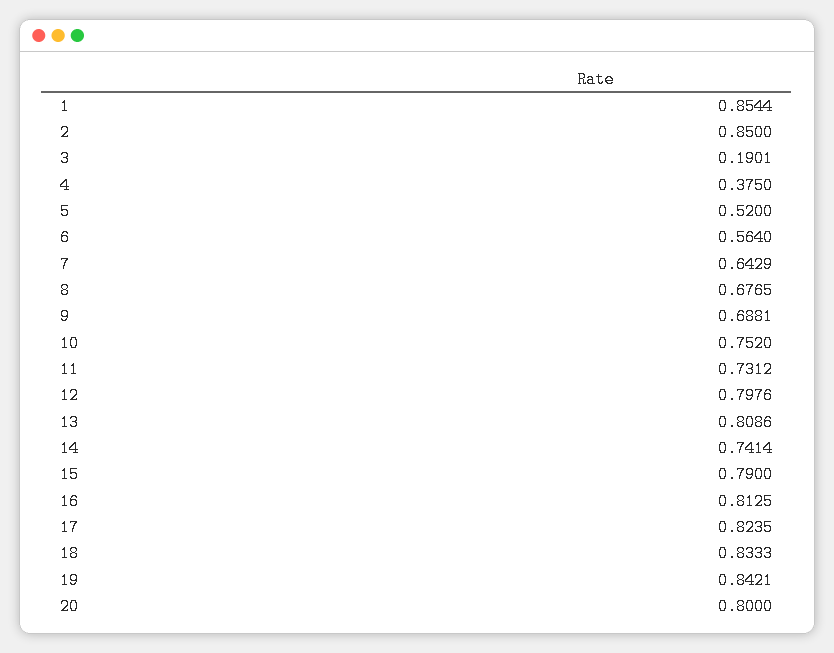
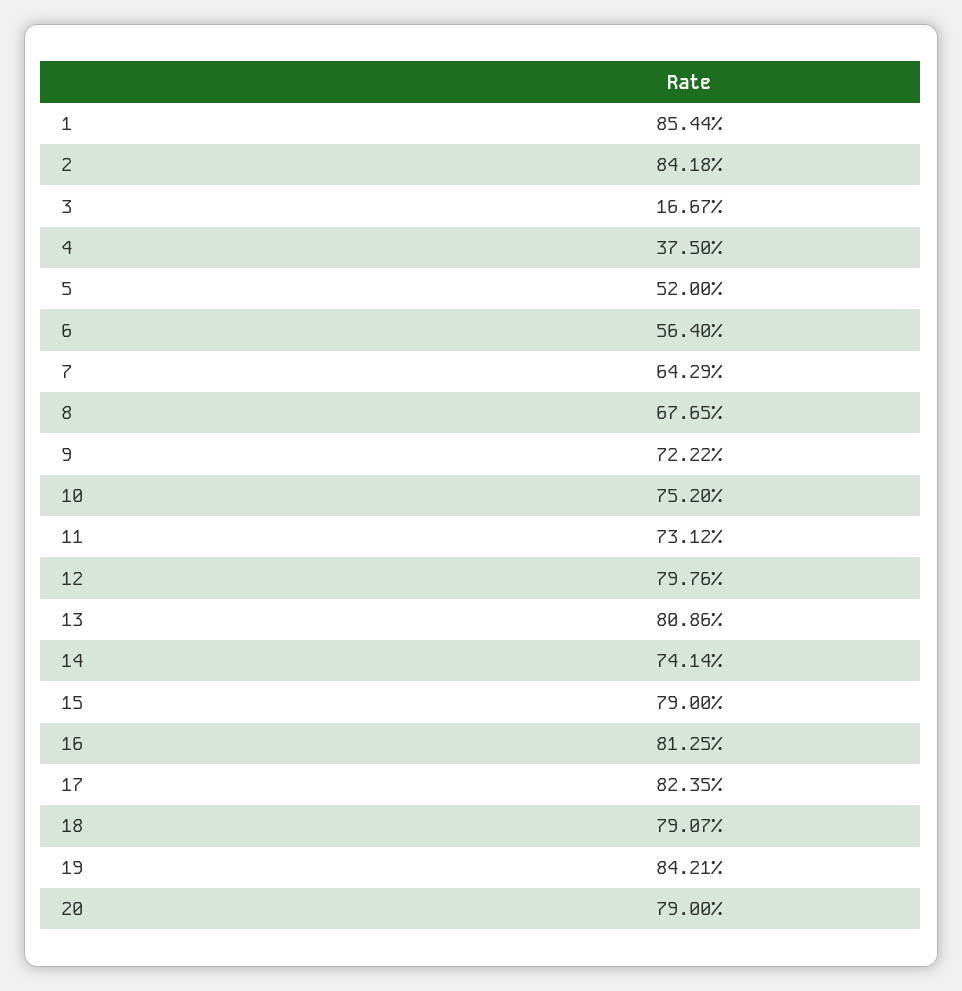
  {
    "1": 0.8544,
-   "2": 0.85,
+   "2": 0.8418,
-   "3": 0.1901,
+   "3": 0.1667,
    "4": 0.375,
    "5": 0.52,
    "6": 0.564,
    "7": 0.6429,
    "8": 0.6765,
-   "9": 0.6881,
+   "9": 0.7222,
    "10": 0.752,
    "11": 0.7312,
    "12": 0.7976,
    "13": 0.8086,
    "14": 0.7414,
    "15": 0.79,
    "16": 0.8125,
    "17": 0.8235,
-   "18": 0.8333,
+   "18": 0.7907,
    "19": 0.8421,
-   "20": 0.8
+   "20": 0.79
  }

